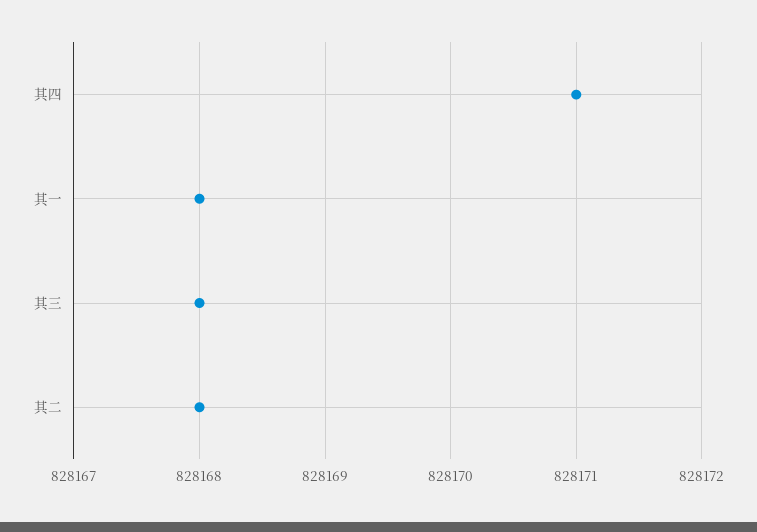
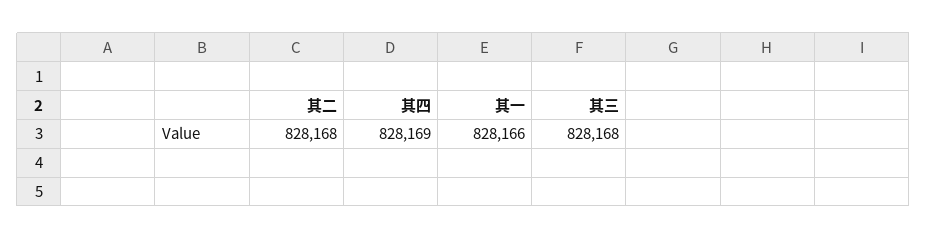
  {
-   "其四": 828171,
+   "其四": 828169,
-   "其一": 828168,
+   "其一": 828166,
    "其三": 828168,
    "其二": 828168
  }

